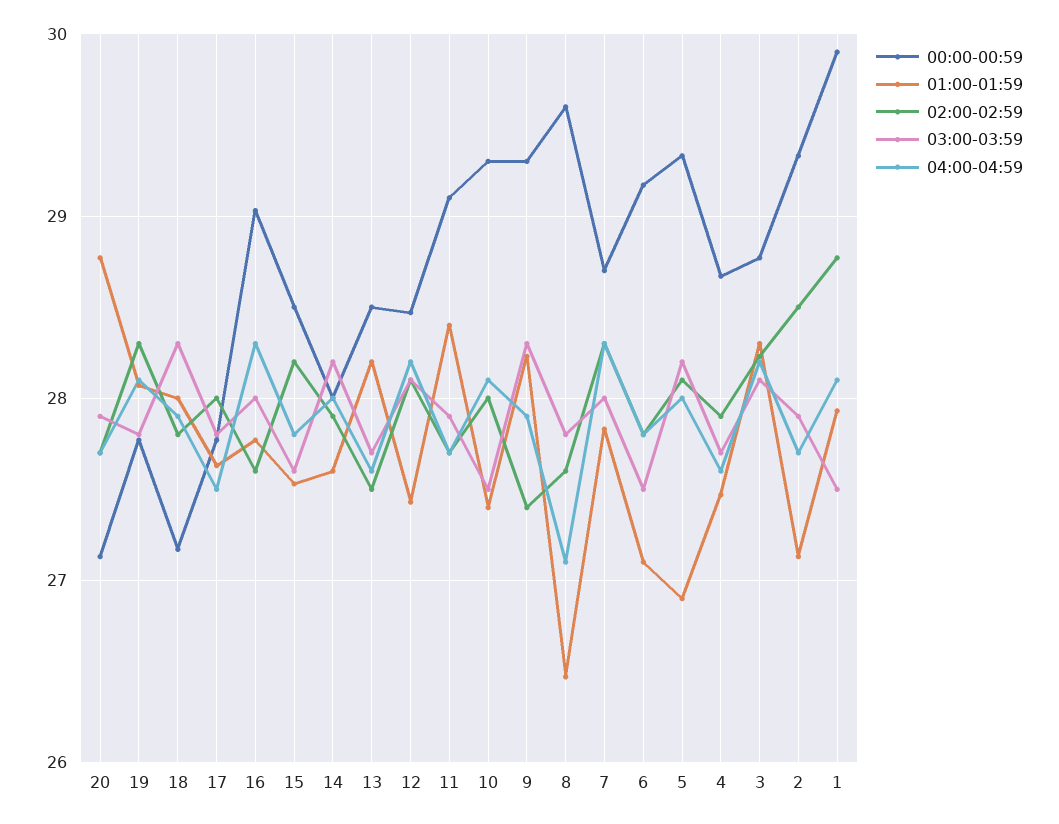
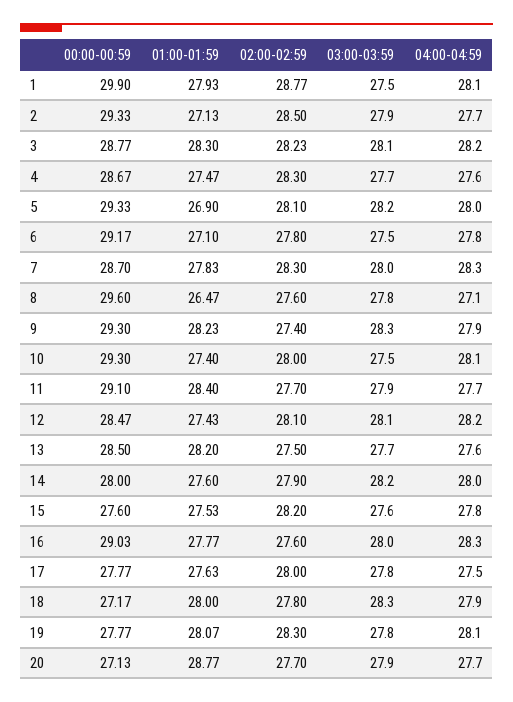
  {
    "00:00-00:59": {
      "20": 27.13,
      "19": 27.77,
      "18": 27.17,
      "17": 27.77,
      "16": 29.03,
-     "15": 28.5,
+     "15": 27.6,
      "14": 28,
      "13": 28.5,
      "12": 28.47,
      "11": 29.1,
      "10": 29.3,
      "9": 29.3,
      "8": 29.6,
      "7": 28.7,
      "6": 29.17,
      "5": 29.33,
      "4": 28.67,
      "3": 28.77,
      "2": 29.33,
      "1": 29.9
    },
    "01:00-01:59": {
      "20": 28.77,
      "19": 28.07,
      "18": 28,
      "17": 27.63,
      "16": 27.77,
      "15": 27.53,
      "14": 27.6,
      "13": 28.2,
      "12": 27.43,
      "11": 28.4,
      "10": 27.4,
      "9": 28.23,
      "8": 26.47,
      "7": 27.83,
      "6": 27.1,
      "5": 26.9,
      "4": 27.47,
      "3": 28.3,
      "2": 27.13,
      "1": 27.93
    },
    "02:00-02:59": {
      "20": 27.7,
      "19": 28.3,
      "18": 27.8,
      "17": 28,
      "16": 27.6,
      "15": 28.2,
      "14": 27.9,
      "13": 27.5,
      "12": 28.1,
      "11": 27.7,
      "10": 28,
      "9": 27.4,
      "8": 27.6,
      "7": 28.3,
      "6": 27.8,
      "5": 28.1,
-     "4": 27.9,
+     "4": 28.3,
      "3": 28.23,
      "2": 28.5,
      "1": 28.77
    },
    "03:00-03:59": {
      "20": 27.9,
      "19": 27.8,
      "18": 28.3,
      "17": 27.8,
      "16": 28,
      "15": 27.6,
      "14": 28.2,
      "13": 27.7,
      "12": 28.1,
      "11": 27.9,
      "10": 27.5,
      "9": 28.3,
      "8": 27.8,
      "7": 28,
      "6": 27.5,
      "5": 28.2,
      "4": 27.7,
      "3": 28.1,
      "2": 27.9,
      "1": 27.5
    },
    "04:00-04:59": {
      "20": 27.7,
      "19": 28.1,
      "18": 27.9,
      "17": 27.5,
      "16": 28.3,
      "15": 27.8,
      "14": 28,
      "13": 27.6,
      "12": 28.2,
      "11": 27.7,
      "10": 28.1,
      "9": 27.9,
      "8": 27.1,
      "7": 28.3,
      "6": 27.8,
      "5": 28,
      "4": 27.6,
      "3": 28.2,
      "2": 27.7,
      "1": 28.1
    }
  }

